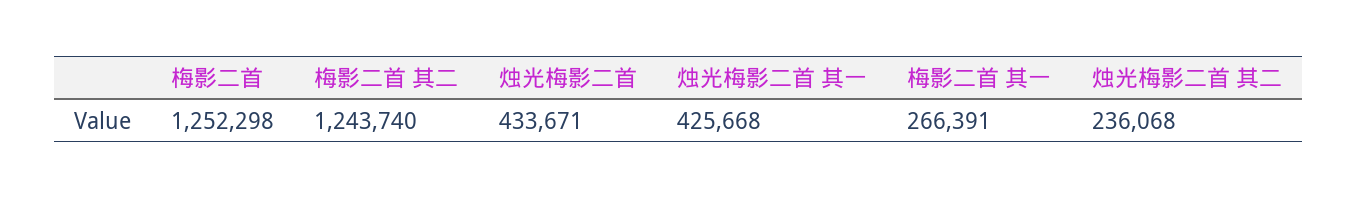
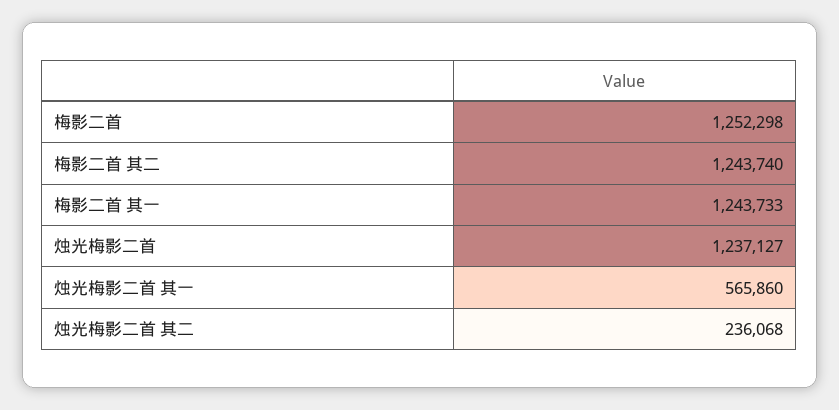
  {
    "梅影二首": 1252298,
    "梅影二首 其二": 1243740,
-   "烛光梅影二首": 433671,
+   "烛光梅影二首": 1237127,
-   "烛光梅影二首 其一": 425668,
+   "烛光梅影二首 其一": 565860,
-   "梅影二首 其一": 266391,
+   "梅影二首 其一": 1243733,
    "烛光梅影二首 其二": 236068
  }

